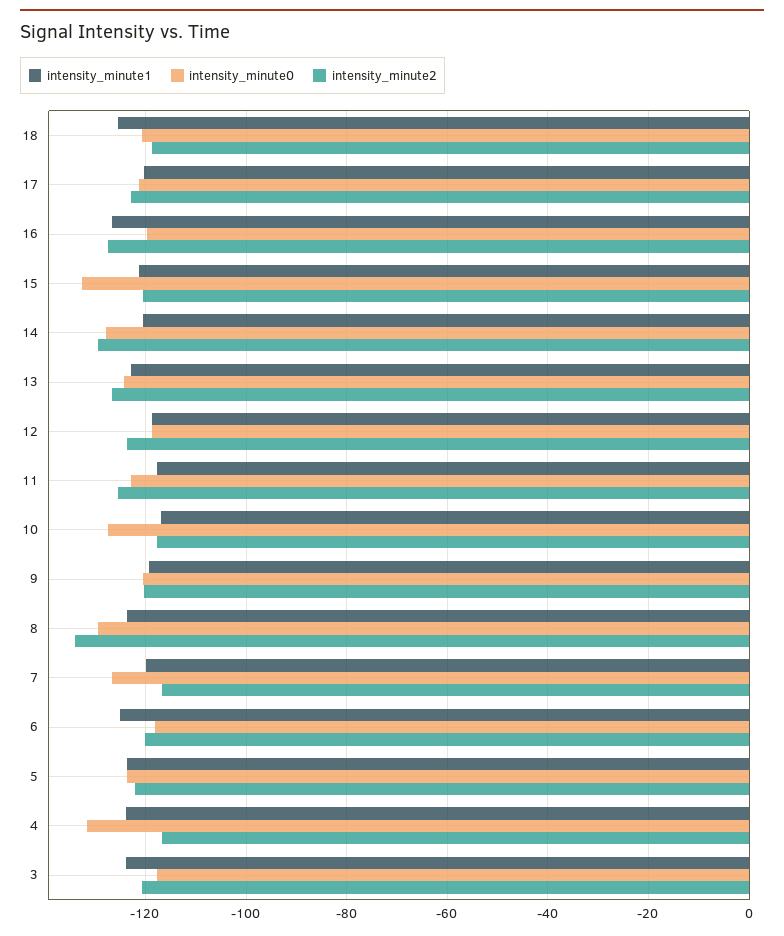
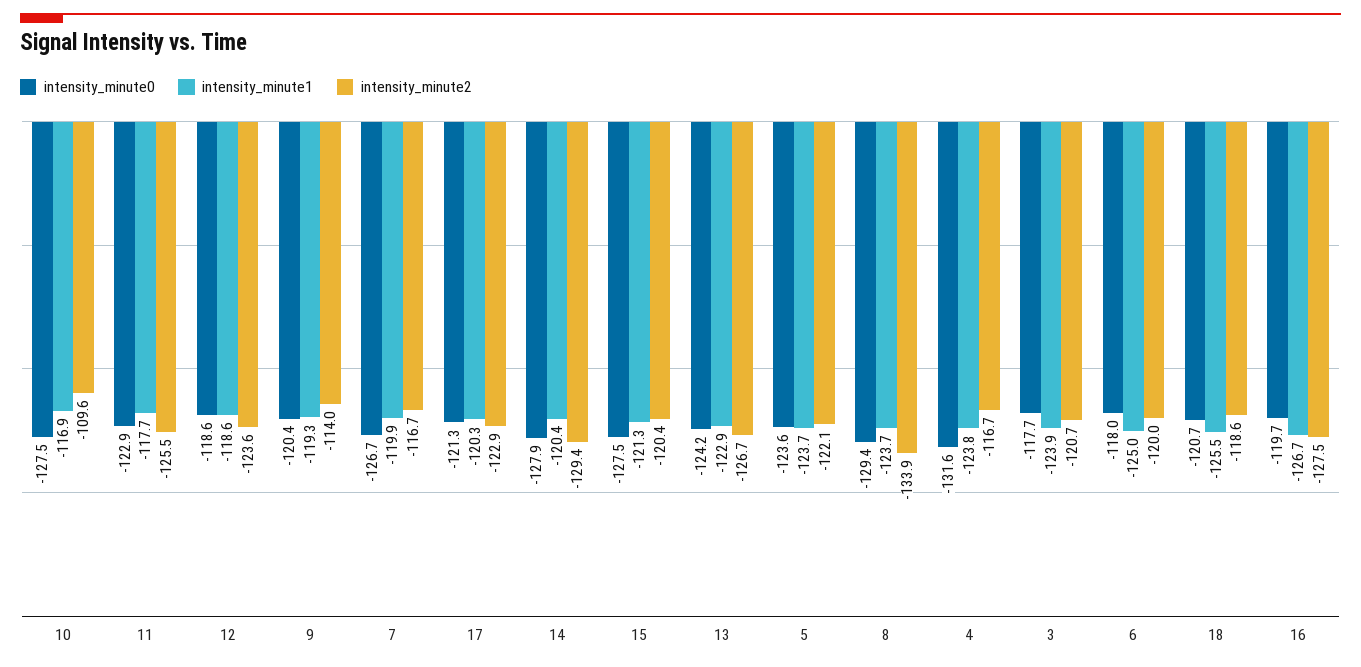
  {
    "intensity_minute1": {
      "18": -125.5,
      "17": -120.3,
      "16": -126.7,
      "15": -121.3,
      "14": -120.4,
      "13": -122.9,
      "12": -118.6,
      "11": -117.7,
      "10": -116.9,
      "9": -119.3,
      "8": -123.7,
      "7": -119.9,
      "6": -125,
      "5": -123.7,
      "4": -123.8,
      "3": -123.9
    },
    "intensity_minute0": {
      "18": -120.7,
      "17": -121.3,
      "16": -119.7,
-     "15": -132,
+     "15": -127.5,
      "14": -127.9,
      "13": -124.2,
      "12": -118.6,
      "11": -122.9,
      "10": -127.5,
      "9": -120.4,
      "8": -129.4,
      "7": -126.7,
      "6": -118,
      "5": -123.6,
      "4": -131.6,
      "3": -117.7
    },
    "intensity_minute2": {
      "18": -118.6,
      "17": -122.9,
      "16": -127.5,
      "15": -120.4,
      "14": -129.4,
      "13": -126.7,
      "12": -123.6,
      "11": -125.5,
-     "10": -118,
+     "10": -109.6,
-     "9": -120,
+     "9": -114,
      "8": -133.9,
      "7": -116.7,
      "6": -120,
      "5": -122.1,
      "4": -116.7,
      "3": -120.7
    }
  }

